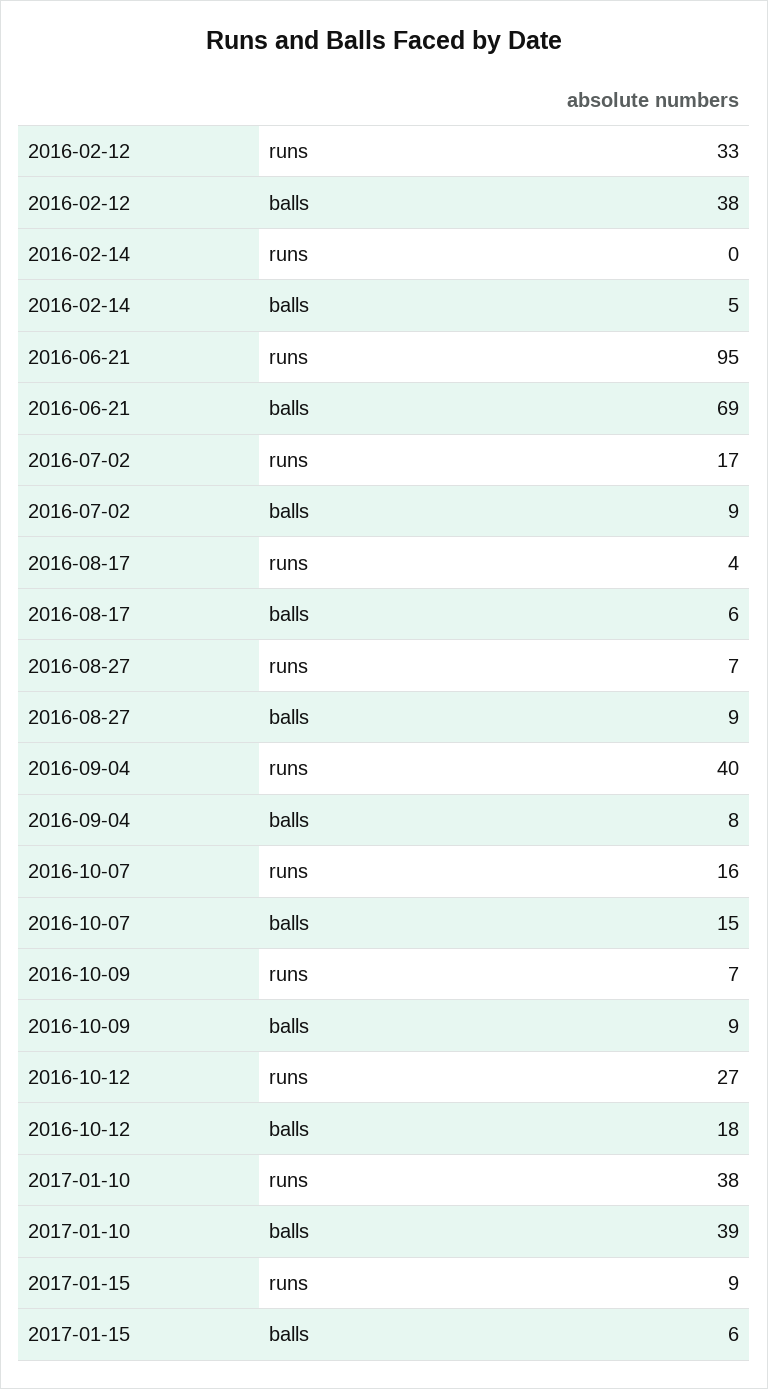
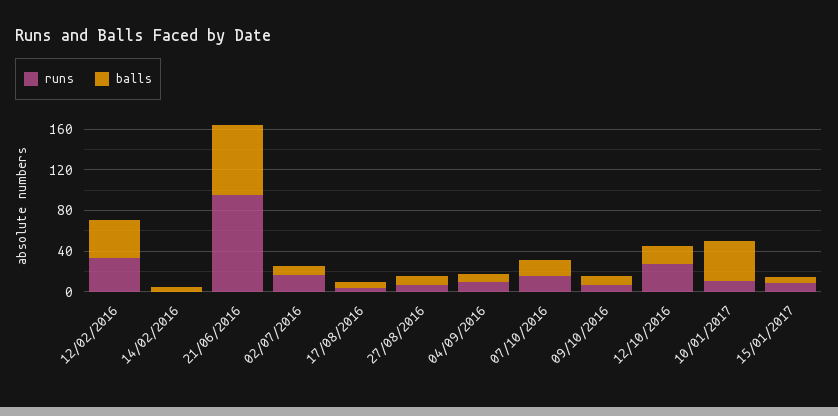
  {
    "runs": {
      "2016-02-12": 33,
      "2016-02-14": 0,
      "2016-06-21": 95,
      "2016-07-02": 17,
      "2016-08-17": 4,
      "2016-08-27": 7,
-     "2016-09-04": 40,
+     "2016-09-04": 10,
      "2016-10-07": 16,
      "2016-10-09": 7,
      "2016-10-12": 27,
-     "2017-01-10": 38,
+     "2017-01-10": 10,
      "2017-01-15": 9
    },
    "balls": {
      "2016-02-12": 38,
      "2016-02-14": 5,
      "2016-06-21": 69,
      "2016-07-02": 9,
      "2016-08-17": 6,
      "2016-08-27": 9,
      "2016-09-04": 8,
      "2016-10-07": 15,
      "2016-10-09": 9,
      "2016-10-12": 18,
      "2017-01-10": 39,
      "2017-01-15": 6
    }
  }

